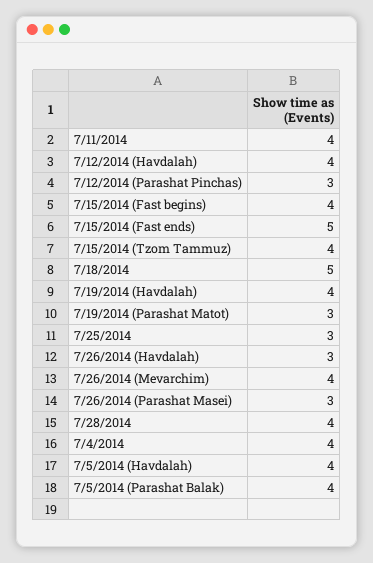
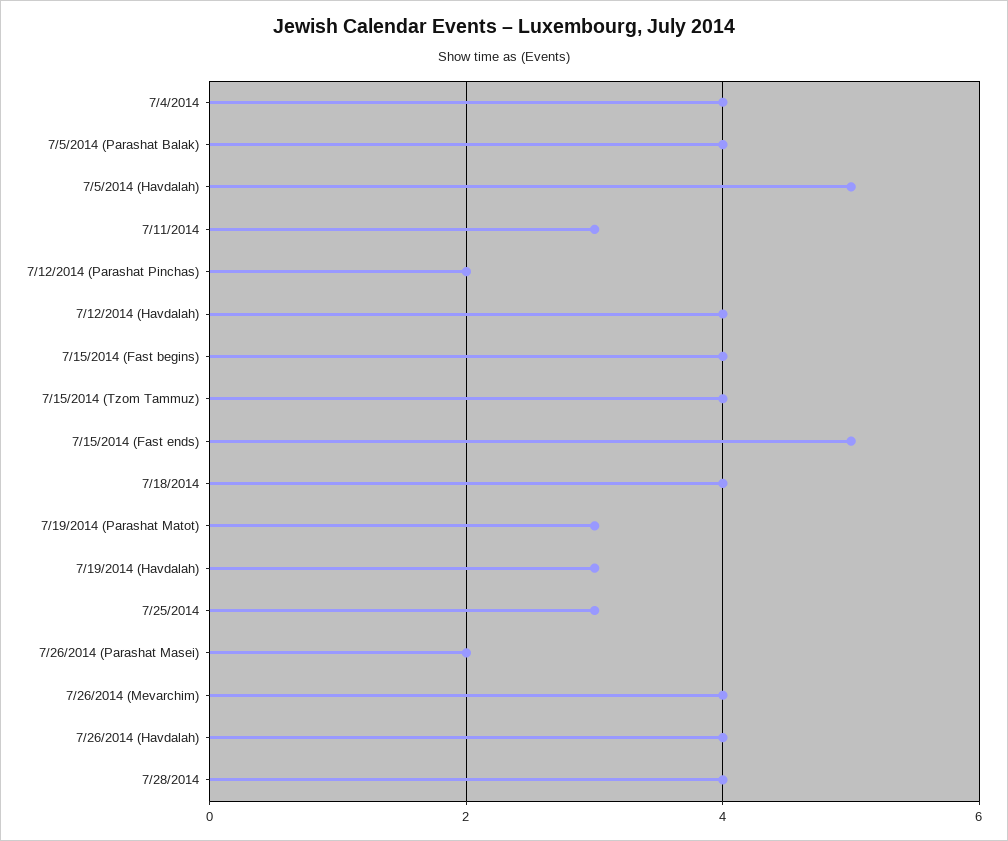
  {
-   "7/11/2014": 4,
+   "7/11/2014": 3,
    "7/12/2014 (Havdalah)": 4,
-   "7/12/2014 (Parashat Pinchas)": 3,
+   "7/12/2014 (Parashat Pinchas)": 2,
    "7/15/2014 (Fast begins)": 4,
    "7/15/2014 (Fast ends)": 5,
    "7/15/2014 (Tzom Tammuz)": 4,
-   "7/18/2014": 5,
+   "7/18/2014": 4,
-   "7/19/2014 (Havdalah)": 4,
+   "7/19/2014 (Havdalah)": 3,
    "7/19/2014 (Parashat Matot)": 3,
    "7/25/2014": 3,
-   "7/26/2014 (Havdalah)": 3,
+   "7/26/2014 (Havdalah)": 4,
    "7/26/2014 (Mevarchim)": 4,
-   "7/26/2014 (Parashat Masei)": 3,
+   "7/26/2014 (Parashat Masei)": 2,
    "7/28/2014": 4,
    "7/4/2014": 4,
-   "7/5/2014 (Havdalah)": 4,
+   "7/5/2014 (Havdalah)": 5,
    "7/5/2014 (Parashat Balak)": 4
  }

